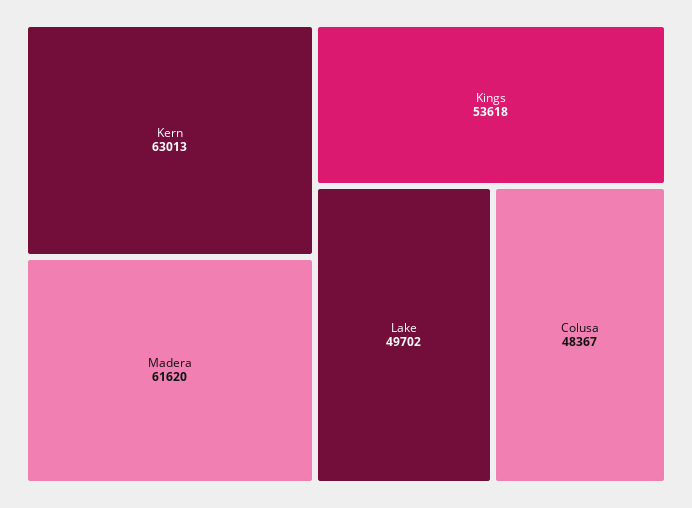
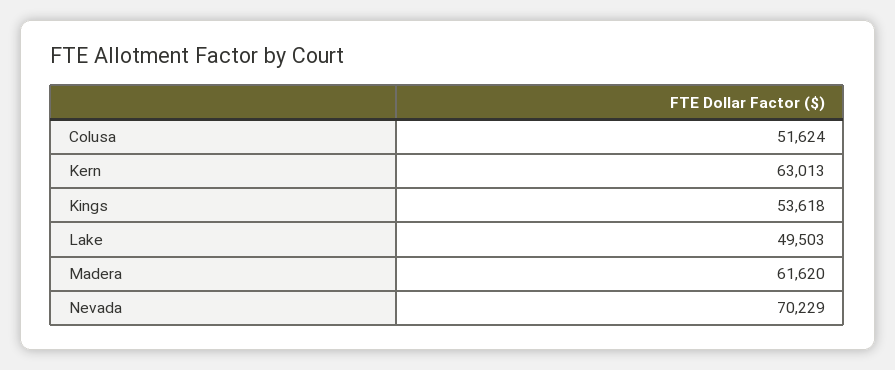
  {
    "Kern": 63013,
    "Madera": 61620,
    "Kings": 53618,
-   "Lake": 49702,
+   "Lake": 49503,
-   "Colusa": 48367
+   "Colusa": 51624,
+   "Nevada": 70229
  }

